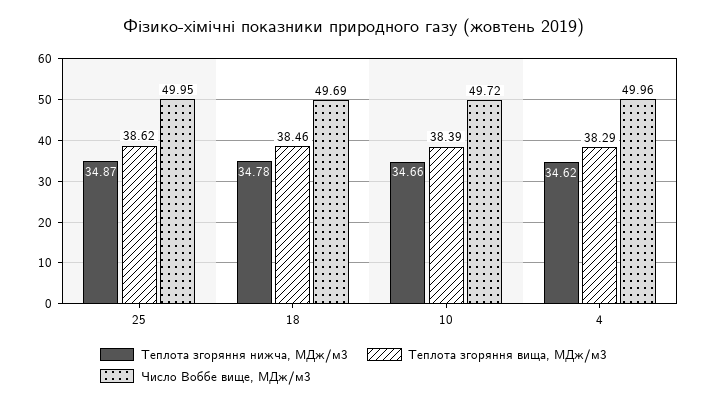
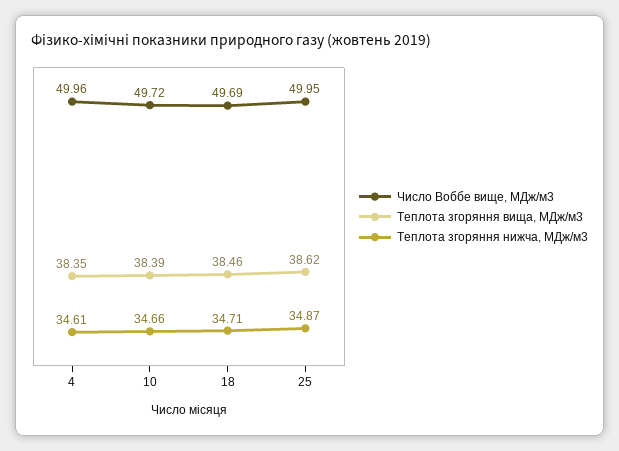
  {
    "Теплота згоряння нижча, МДж/м3": {
      "25": 34.87,
-     "18": 34.78,
+     "18": 34.71,
      "10": 34.66,
-     "4": 34.62
+     "4": 34.61
    },
    "Теплота згоряння вища, МДж/м3": {
      "25": 38.62,
      "18": 38.46,
      "10": 38.39,
-     "4": 38.29
+     "4": 38.35
    },
    "Число Воббе вище, МДж/м3": {
      "25": 49.95,
      "18": 49.69,
      "10": 49.72,
      "4": 49.96
    }
  }

